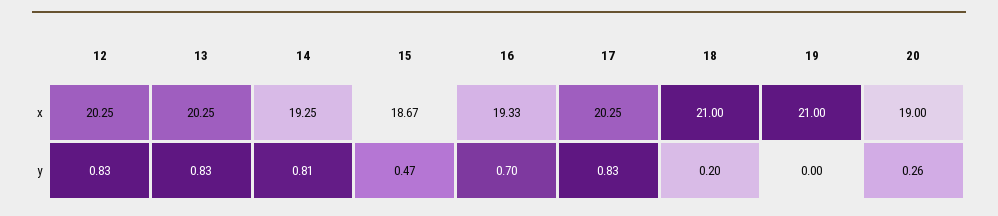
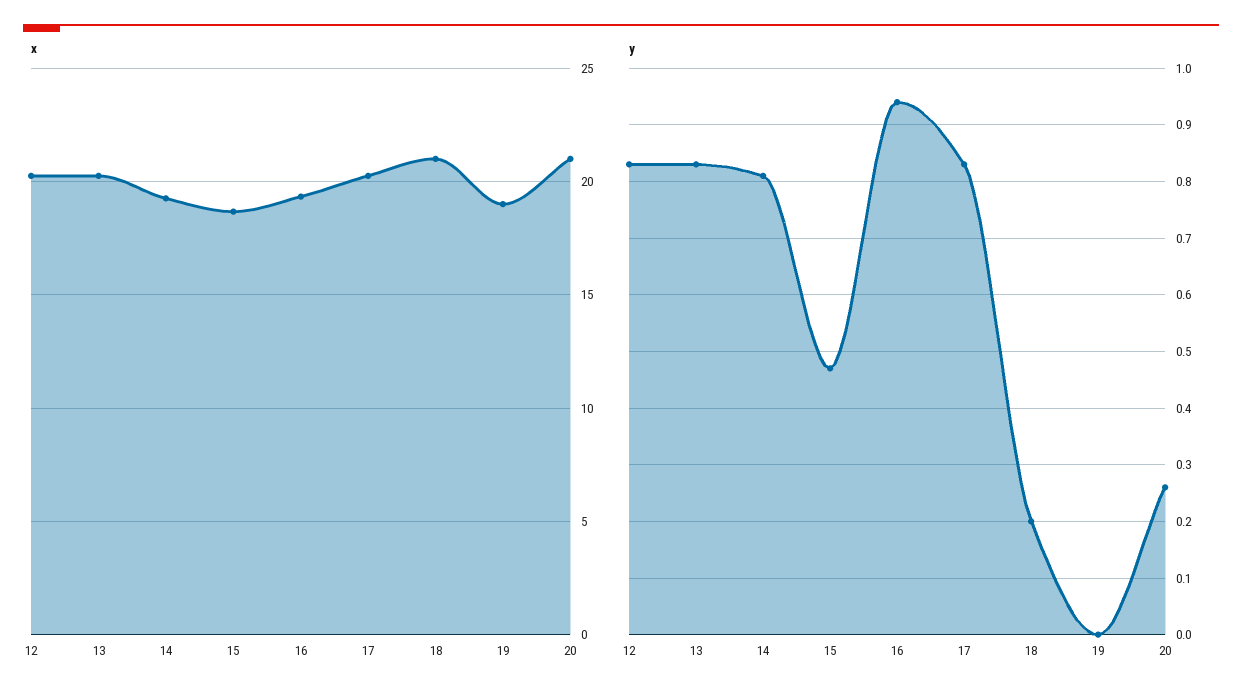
  {
    "x": {
      "12": 20.25,
      "13": 20.25,
      "14": 19.25,
      "15": 18.67,
      "16": 19.33,
      "17": 20.25,
      "18": 21,
-     "19": 21,
+     "19": 19,
-     "20": 19
+     "20": 21
    },
    "y": {
      "12": 0.83,
      "13": 0.83,
      "14": 0.81,
      "15": 0.47,
-     "16": 0.7,
+     "16": 0.95,
      "17": 0.83,
      "18": 0.2,
      "19": 0,
      "20": 0.26
    }
  }

